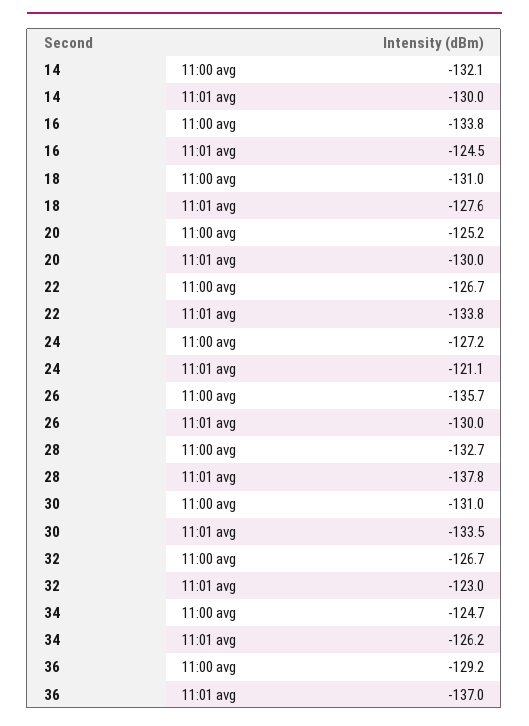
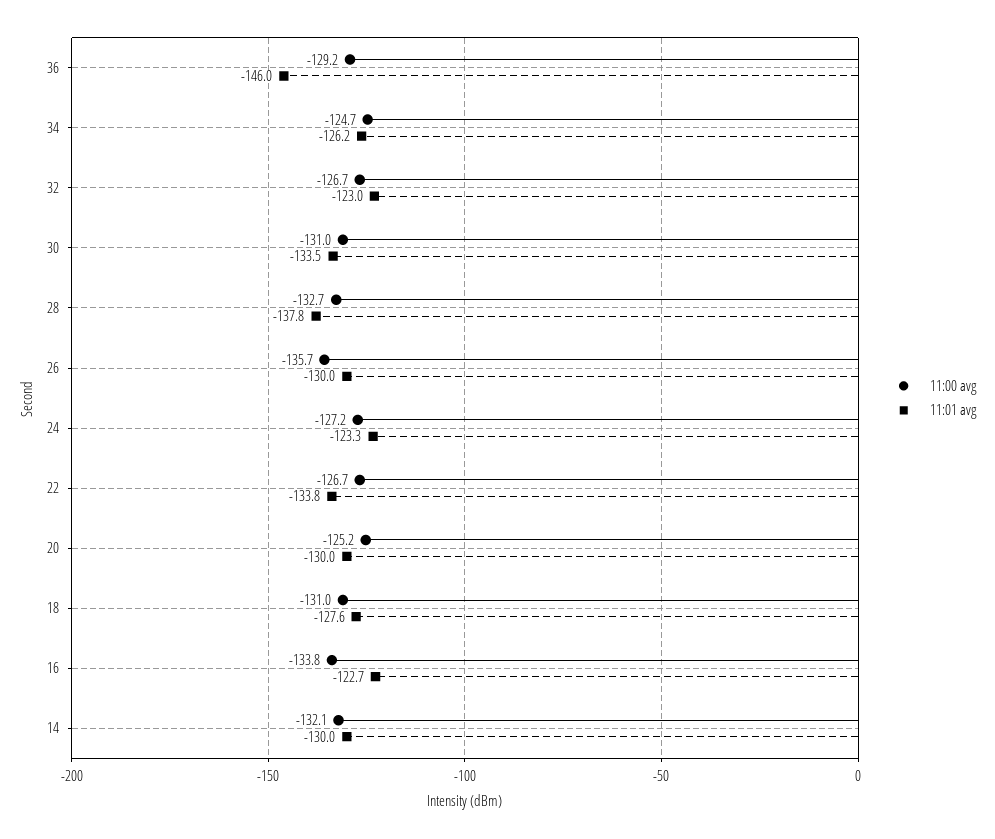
  {
    "11:00 avg": {
      "14": -132.1,
      "16": -133.8,
      "18": -131,
      "20": -125.2,
      "22": -126.7,
      "24": -127.2,
      "26": -135.7,
      "28": -132.7,
      "30": -131,
      "32": -126.7,
      "34": -124.7,
      "36": -129.2
    },
    "11:01 avg": {
      "14": -130,
-     "16": -124.5,
+     "16": -122.7,
      "18": -127.6,
      "20": -130,
      "22": -133.8,
-     "24": -121.1,
+     "24": -123.3,
      "26": -130,
      "28": -137.8,
      "30": -133.5,
      "32": -123,
      "34": -126.2,
-     "36": -137
+     "36": -146
    }
  }

